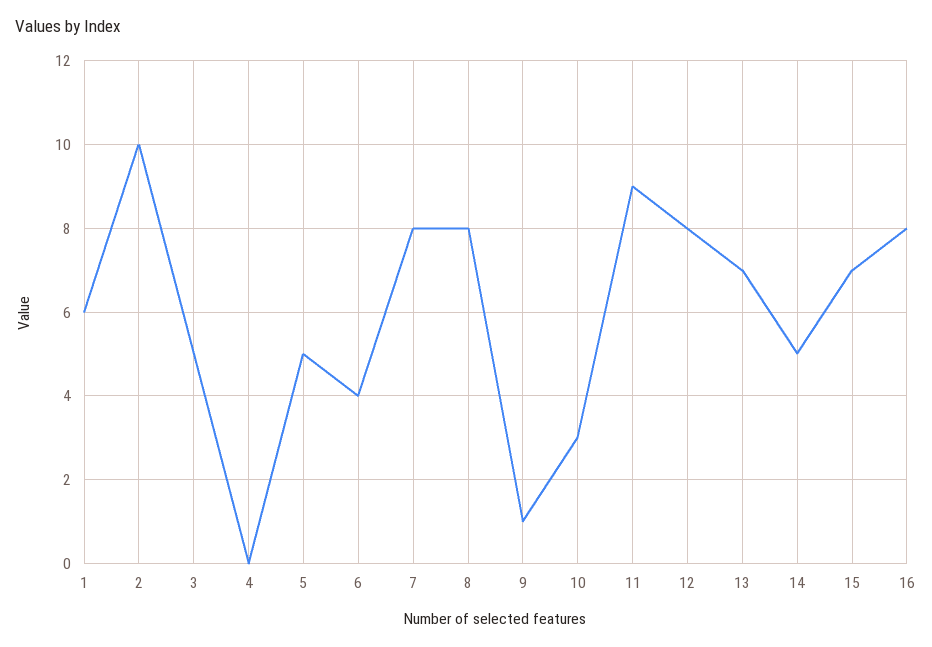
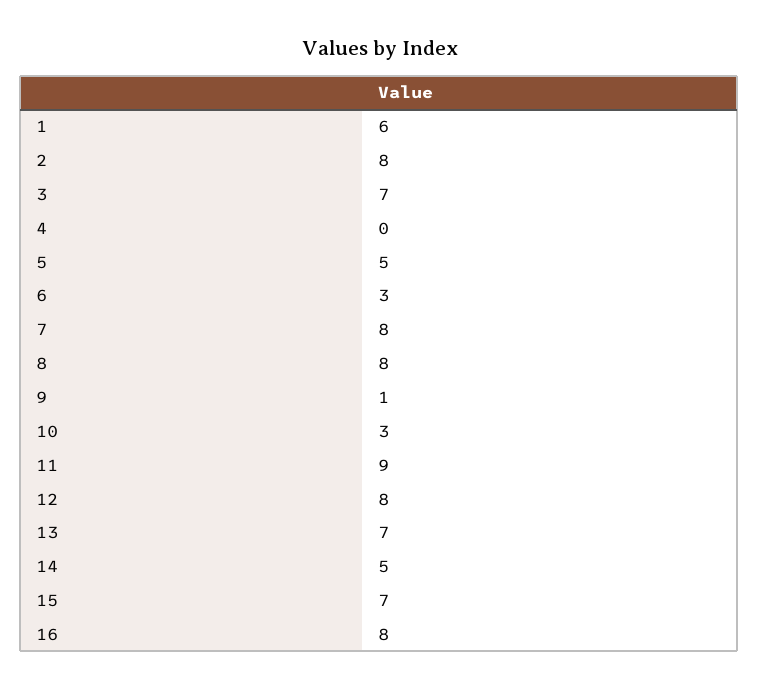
  {
    "1": 6,
-   "2": 10,
+   "2": 8,
-   "3": 5,
+   "3": 7,
    "4": 0,
    "5": 5,
-   "6": 4,
+   "6": 3,
    "7": 8,
    "8": 8,
    "9": 1,
    "10": 3,
    "11": 9,
    "12": 8,
    "13": 7,
    "14": 5,
    "15": 7,
    "16": 8
  }

